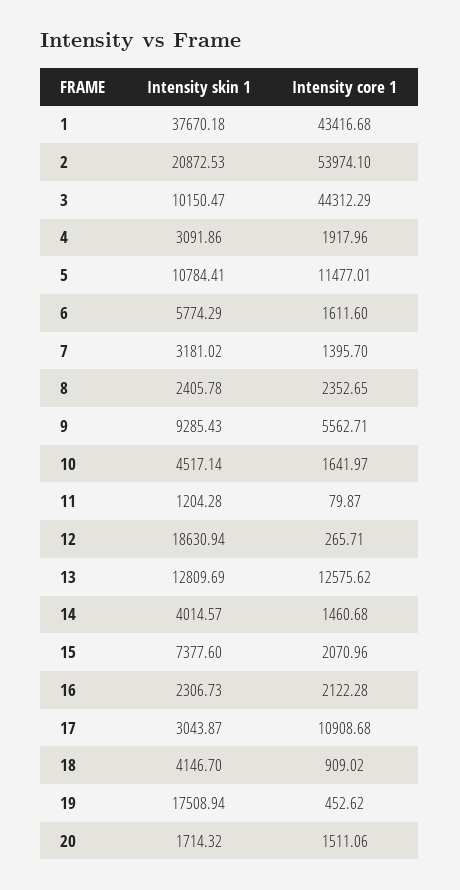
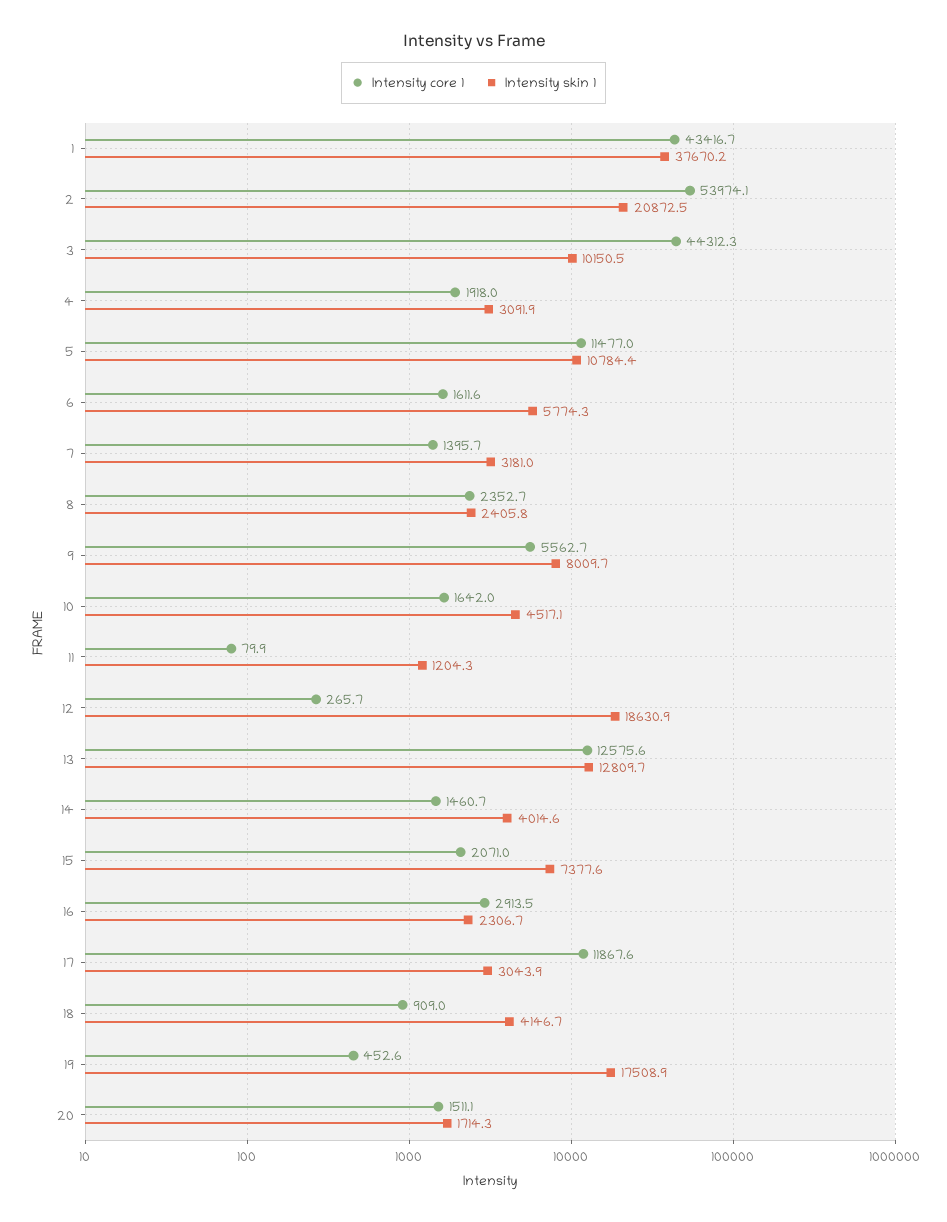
  {
    "Intensity skin 1": {
      "1": 37670.18,
      "2": 20872.53,
      "3": 10150.47,
      "4": 3091.86,
      "5": 10784.41,
      "6": 5774.29,
      "7": 3181.02,
      "8": 2405.78,
-     "9": 9285.43,
+     "9": 8009.7,
      "10": 4517.14,
      "11": 1204.28,
      "12": 18630.94,
      "13": 12809.69,
      "14": 4014.57,
      "15": 7377.6,
      "16": 2306.73,
      "17": 3043.87,
      "18": 4146.7,
      "19": 17508.94,
      "20": 1714.32
    },
    "Intensity core 1": {
      "1": 43416.68,
      "2": 53974.1,
      "3": 44312.29,
      "4": 1917.96,
      "5": 11477.01,
      "6": 1611.6,
      "7": 1395.7,
      "8": 2352.65,
      "9": 5562.71,
      "10": 1641.97,
      "11": 79.87,
      "12": 265.71,
      "13": 12575.62,
      "14": 1460.68,
      "15": 2070.96,
-     "16": 2122.28,
+     "16": 2913.5,
-     "17": 10908.68,
+     "17": 11867.6,
      "18": 909.02,
      "19": 452.62,
      "20": 1511.06
    }
  }

